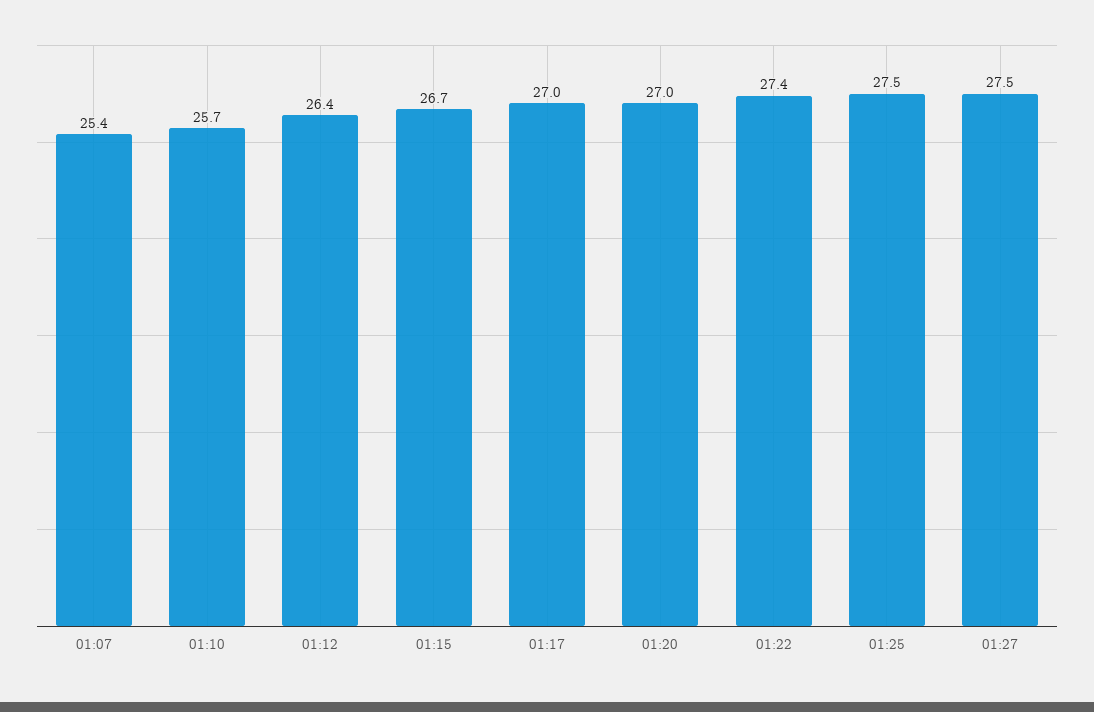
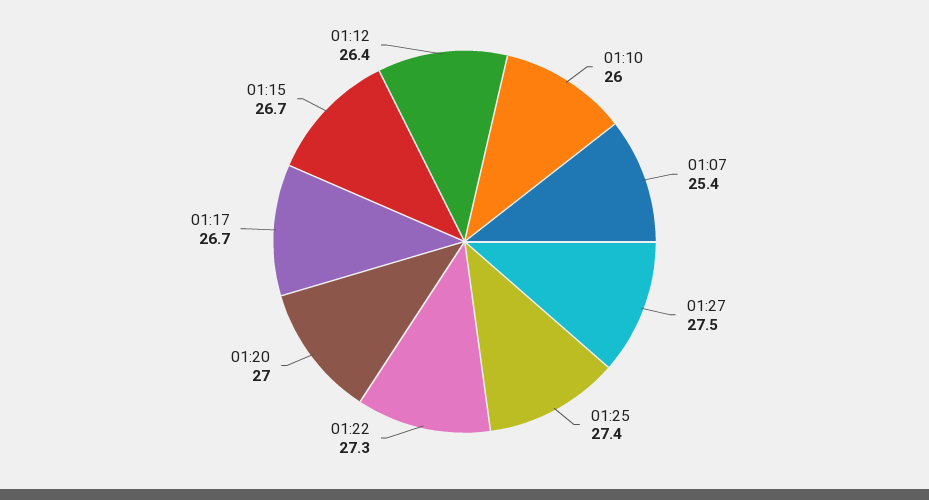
  {
    "01:07": 25.4,
-   "01:10": 25.7,
+   "01:10": 26,
    "01:12": 26.4,
    "01:15": 26.7,
-   "01:17": 27,
+   "01:17": 26.7,
    "01:20": 27,
-   "01:22": 27.4,
+   "01:22": 27.3,
-   "01:25": 27.5,
+   "01:25": 27.4,
    "01:27": 27.5
  }

